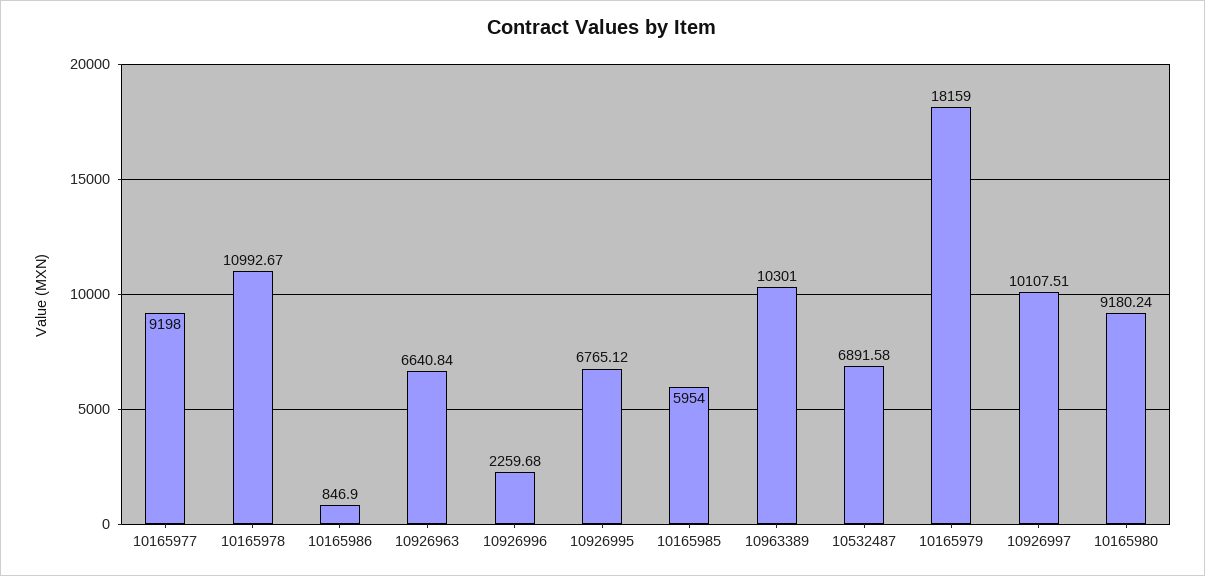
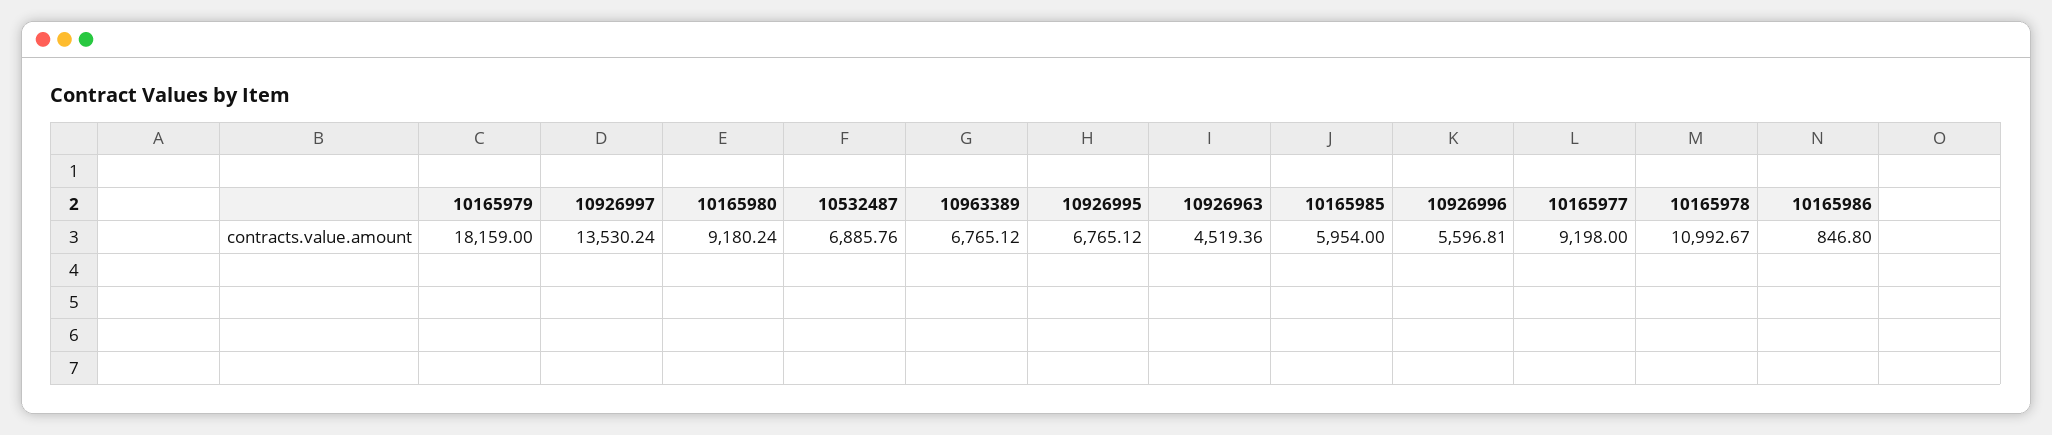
  {
    "10165977": 9198,
    "10165978": 10992.67,
-   "10165986": 846.9,
+   "10165986": 846.8,
-   "10926963": 6640.84,
+   "10926963": 4519.36,
-   "10926996": 2259.68,
+   "10926996": 5596.81,
    "10926995": 6765.12,
    "10165985": 5954,
-   "10963389": 10301,
+   "10963389": 6765.12,
-   "10532487": 6891.58,
+   "10532487": 6885.76,
    "10165979": 18159,
-   "10926997": 10107.51,
+   "10926997": 13530.24,
    "10165980": 9180.24
  }

